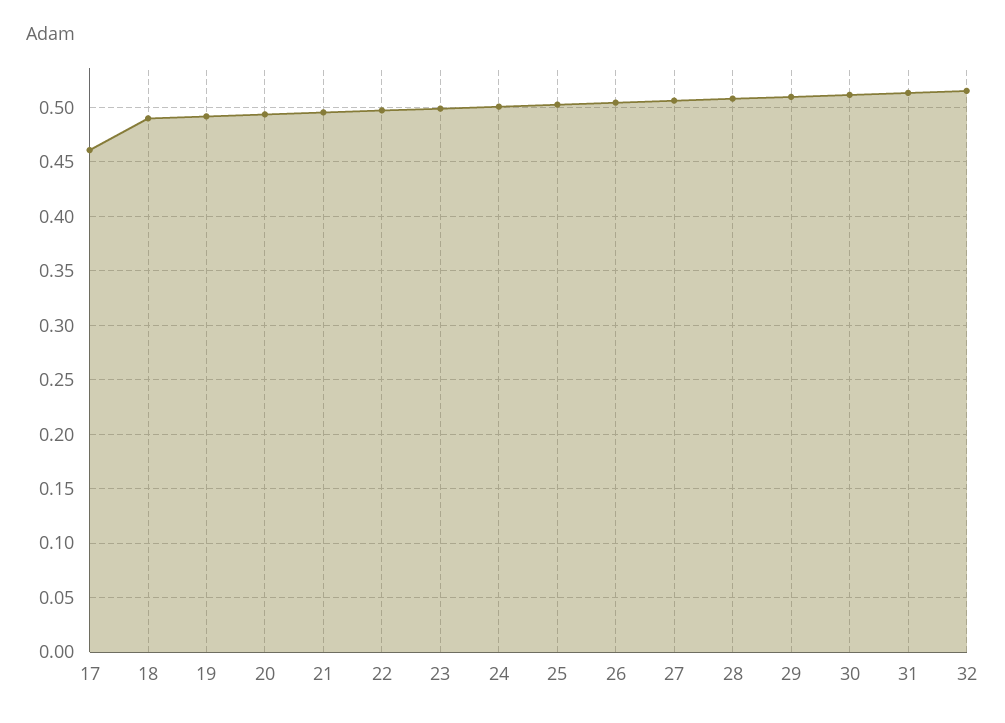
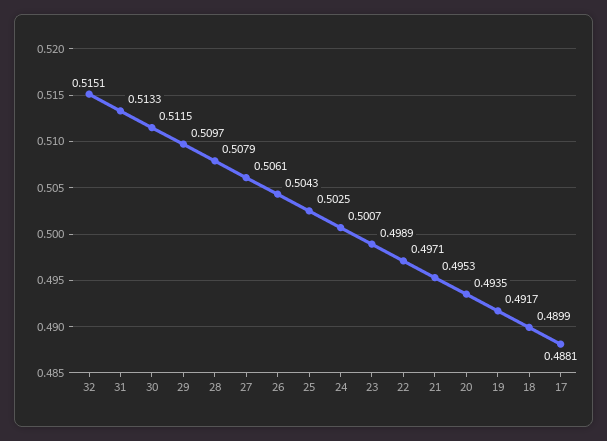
  {
-   "17": 0.46,
+   "17": 0.4881,
    "18": 0.4899,
    "19": 0.4917,
    "20": 0.4935,
    "21": 0.4953,
    "22": 0.4971,
    "23": 0.4989,
    "24": 0.5007,
    "25": 0.5025,
    "26": 0.5043,
    "27": 0.5061,
    "28": 0.5079,
    "29": 0.5097,
    "30": 0.5115,
    "31": 0.5133,
    "32": 0.5151
  }

